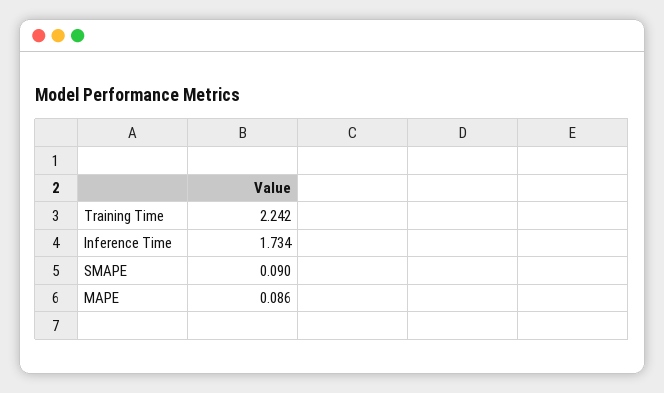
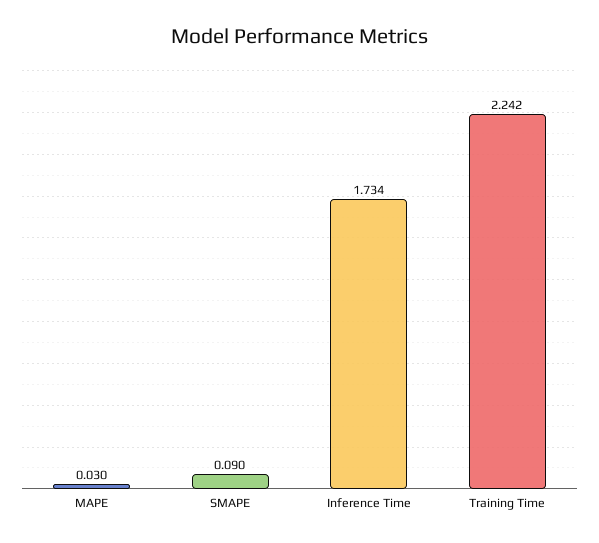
  {
    "Training Time": 2.242,
    "Inference Time": 1.734,
    "SMAPE": 0.09,
-   "MAPE": 0.086
+   "MAPE": 0.03
  }

